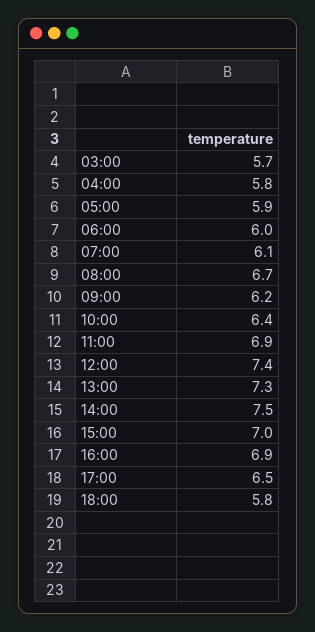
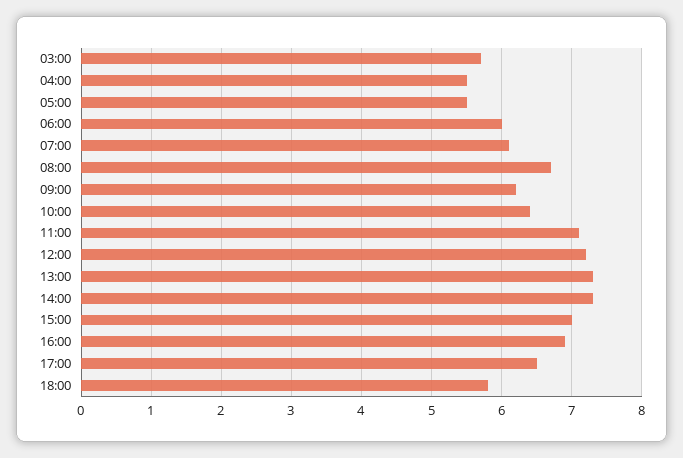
  {
    "03:00": 5.7,
-   "04:00": 5.8,
+   "04:00": 5.5,
-   "05:00": 5.9,
+   "05:00": 5.5,
    "06:00": 6,
    "07:00": 6.1,
    "08:00": 6.7,
    "09:00": 6.2,
    "10:00": 6.4,
-   "11:00": 6.9,
+   "11:00": 7.1,
-   "12:00": 7.4,
+   "12:00": 7.2,
    "13:00": 7.3,
-   "14:00": 7.5,
+   "14:00": 7.3,
    "15:00": 7,
    "16:00": 6.9,
    "17:00": 6.5,
    "18:00": 5.8
  }

